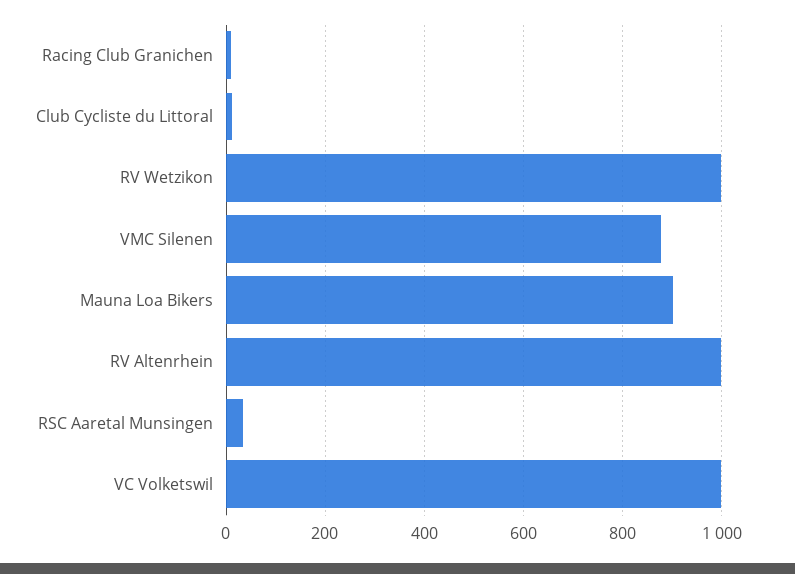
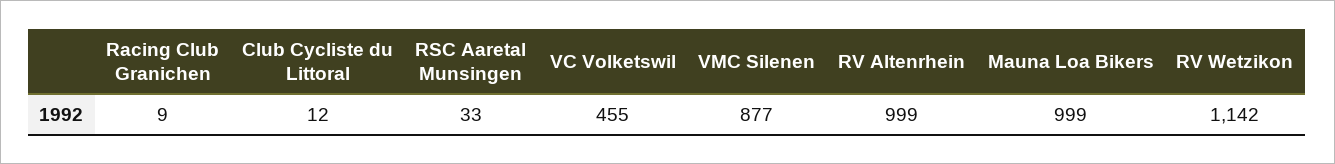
  {
    "Racing Club Granichen": 9,
    "Club Cycliste du Littoral": 12,
-   "RV Wetzikon": 1000,
+   "RV Wetzikon": 1142,
    "VMC Silenen": 877,
-   "Mauna Loa Bikers": 900,
+   "Mauna Loa Bikers": 999,
    "RV Altenrhein": 999,
    "RSC Aaretal Munsingen": 33,
-   "VC Volketswil": 1000
+   "VC Volketswil": 455
  }

